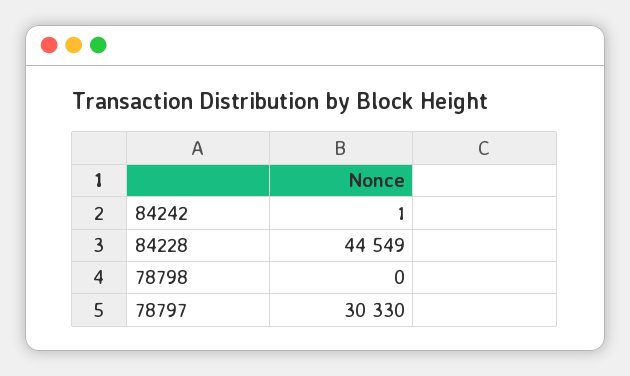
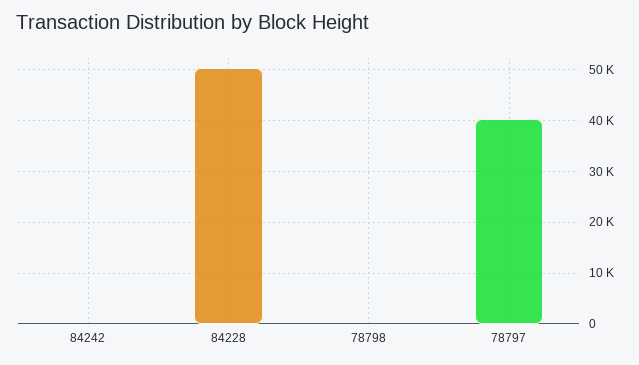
  {
    "84242": 1,
-   "84228": 44549,
+   "84228": 50000,
    "78798": 0,
-   "78797": 30330
+   "78797": 40000
  }

